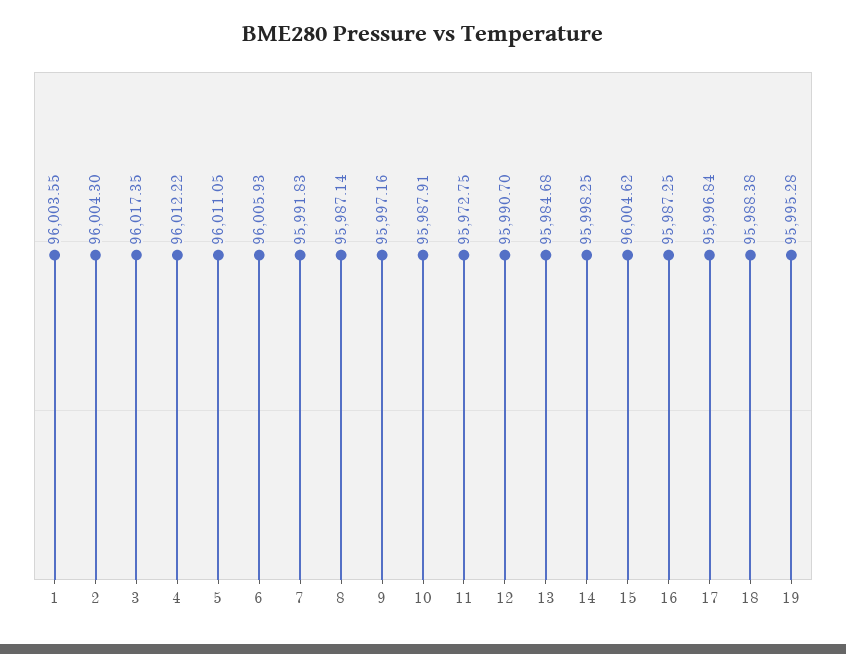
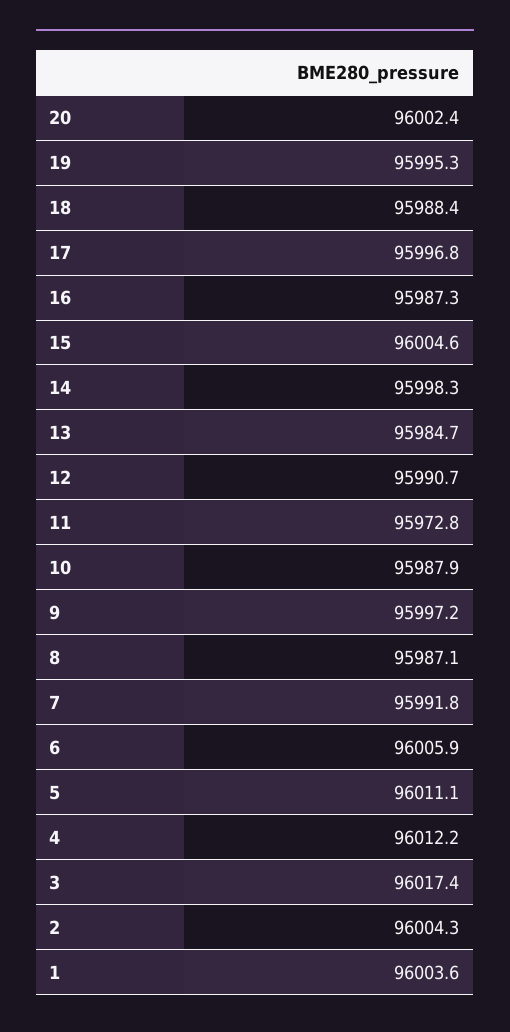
  {
    "1": 96003.55,
    "2": 96004.3,
    "3": 96017.35,
    "4": 96012.22,
    "5": 96011.05,
    "6": 96005.93,
    "7": 95991.83,
    "8": 95987.14,
    "9": 95997.16,
    "10": 95987.91,
    "11": 95972.75,
    "12": 95990.7,
    "13": 95984.68,
    "14": 95998.25,
    "15": 96004.62,
    "16": 95987.25,
    "17": 95996.84,
    "18": 95988.38,
-   "19": 95995.28
+   "19": 95995.28,
+   "20": 96002.4
  }

